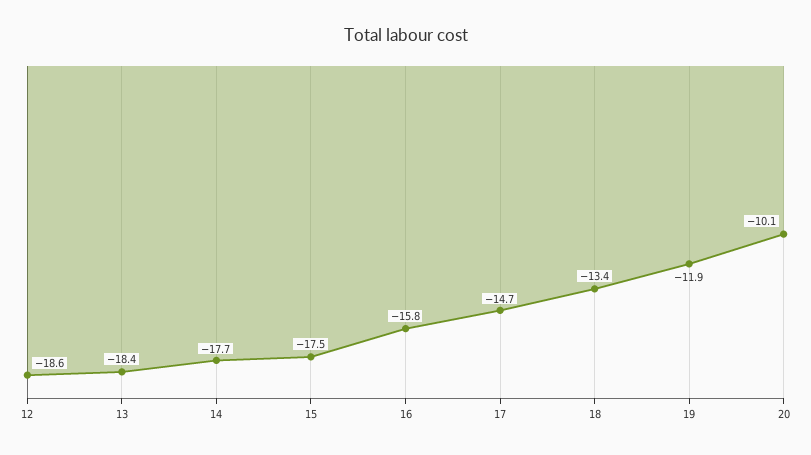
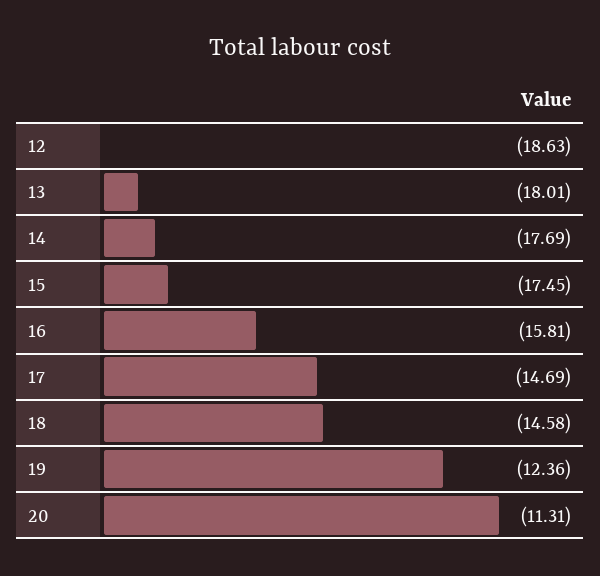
  {
    "12": -18.63,
-   "13": -18.4,
+   "13": -18.01,
    "14": -17.69,
    "15": -17.45,
    "16": -15.81,
    "17": -14.69,
-   "18": -13.4,
+   "18": -14.58,
-   "19": -11.9,
+   "19": -12.36,
-   "20": -10.1
+   "20": -11.31
  }

